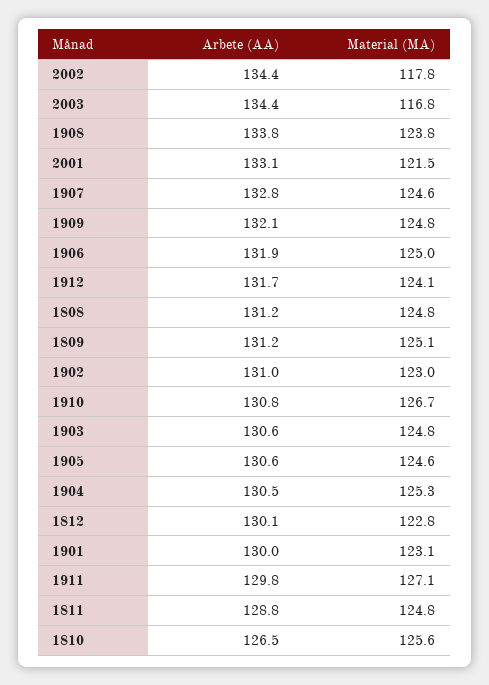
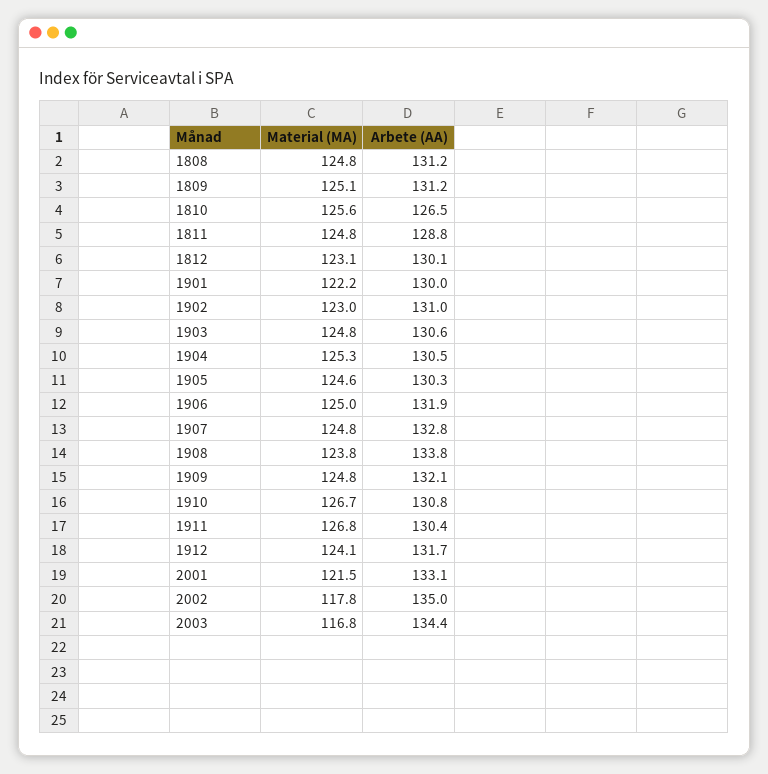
  {
    "Arbete (AA)": {
-     "2002": 134.4,
+     "2002": 135,
      "2003": 134.4,
      "1908": 133.8,
      "2001": 133.1,
      "1907": 132.8,
      "1909": 132.1,
      "1906": 131.9,
      "1912": 131.7,
      "1808": 131.2,
      "1809": 131.2,
      "1902": 131,
      "1910": 130.8,
      "1903": 130.6,
-     "1905": 130.6,
+     "1905": 130.3,
      "1904": 130.5,
      "1812": 130.1,
      "1901": 130,
-     "1911": 129.8,
+     "1911": 130.4,
      "1811": 128.8,
      "1810": 126.5
    },
    "Material (MA)": {
      "2002": 117.8,
      "2003": 116.8,
      "1908": 123.8,
      "2001": 121.5,
-     "1907": 124.6,
+     "1907": 124.8,
      "1909": 124.8,
      "1906": 125,
      "1912": 124.1,
      "1808": 124.8,
      "1809": 125.1,
      "1902": 123,
      "1910": 126.7,
      "1903": 124.8,
      "1905": 124.6,
      "1904": 125.3,
-     "1812": 122.8,
+     "1812": 123.1,
-     "1901": 123.1,
+     "1901": 122.2,
-     "1911": 127.1,
+     "1911": 126.8,
      "1811": 124.8,
      "1810": 125.6
    }
  }

